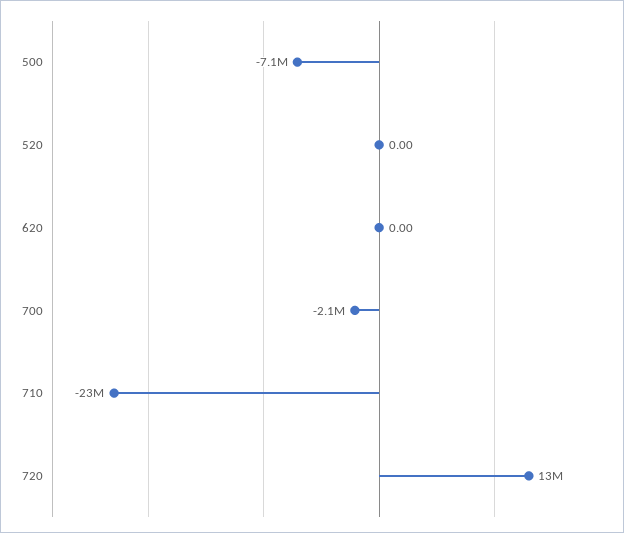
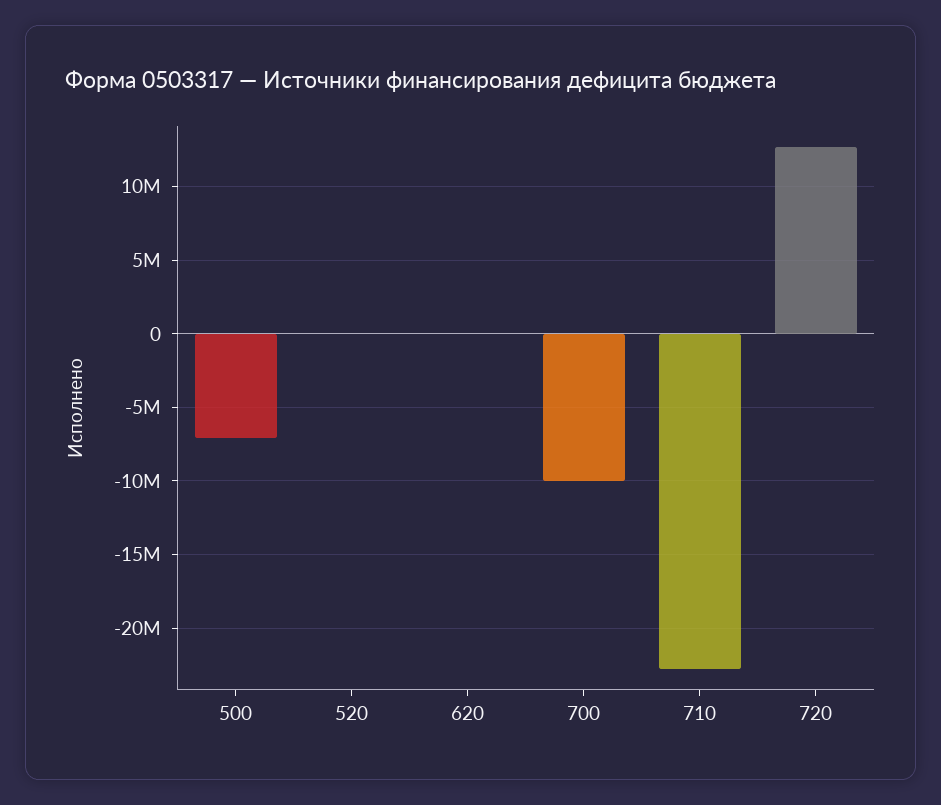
  {
    "500": -7100000,
    "520": 0,
    "620": 0,
-   "700": -2100000,
+   "700": -10000000,
    "710": -23000000,
    "720": 13000000
  }

